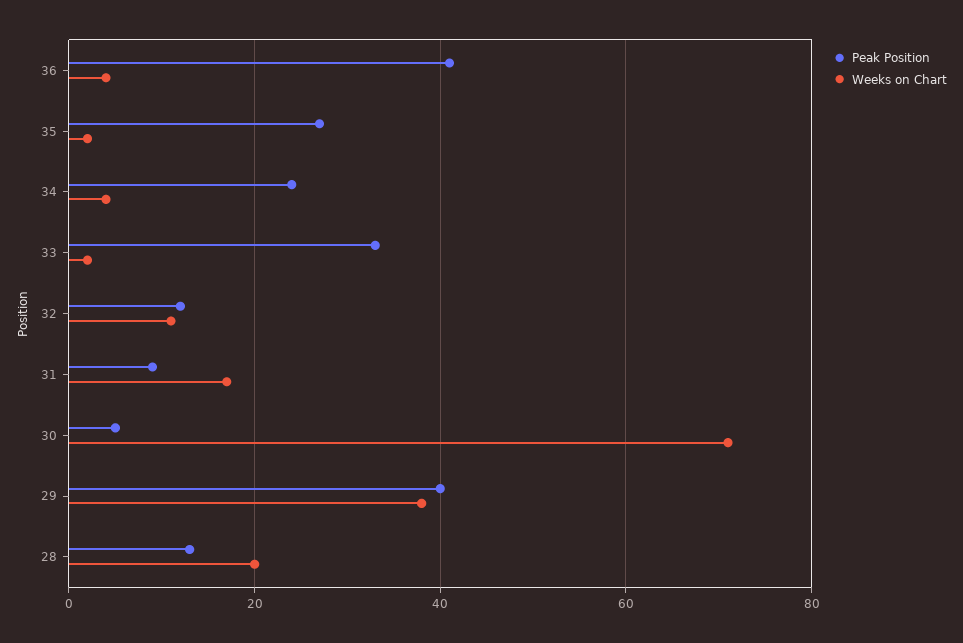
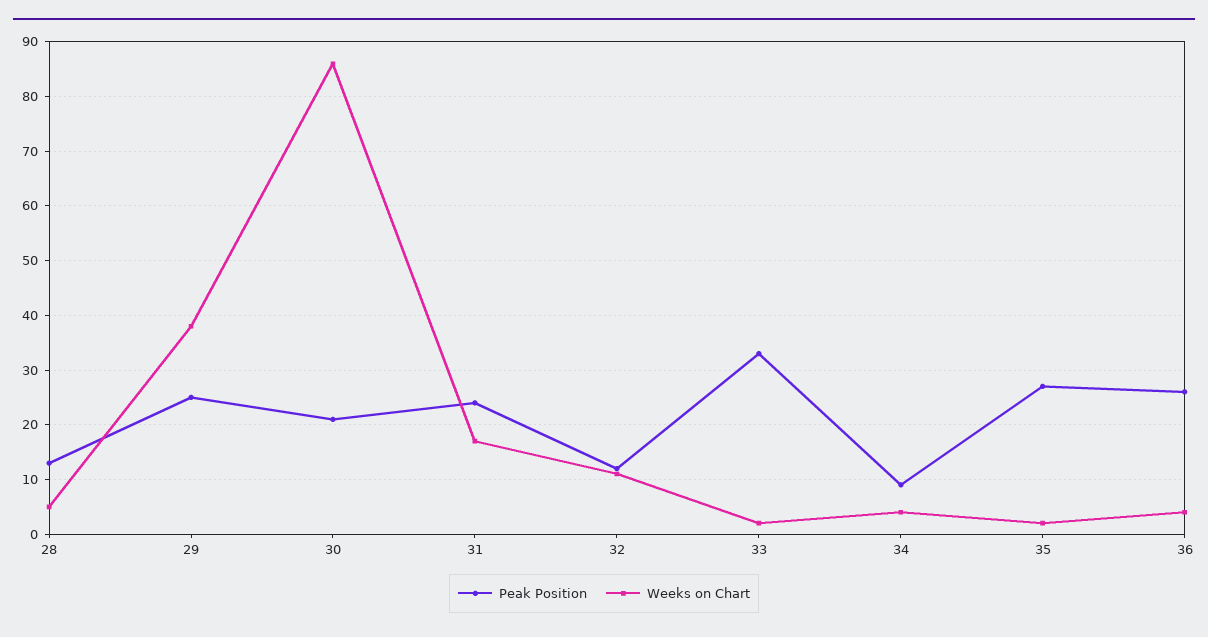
  {
    "Peak Position": {
-     "36": 40,
+     "36": 25,
      "35": 25,
-     "34": 25,
+     "34": 10,
      "33": 35,
      "32": 10,
-     "31": 10,
+     "31": 25,
-     "30": 5,
+     "30": 20,
-     "29": 40,
+     "29": 25,
      "28": 15
    },
    "Weeks on Chart": {
      "36": 5,
      "35": 0,
      "34": 5,
      "33": 0,
      "32": 10,
      "31": 15,
-     "30": 70,
+     "30": 85,
      "29": 40,
-     "28": 20
+     "28": 5
    }
  }

